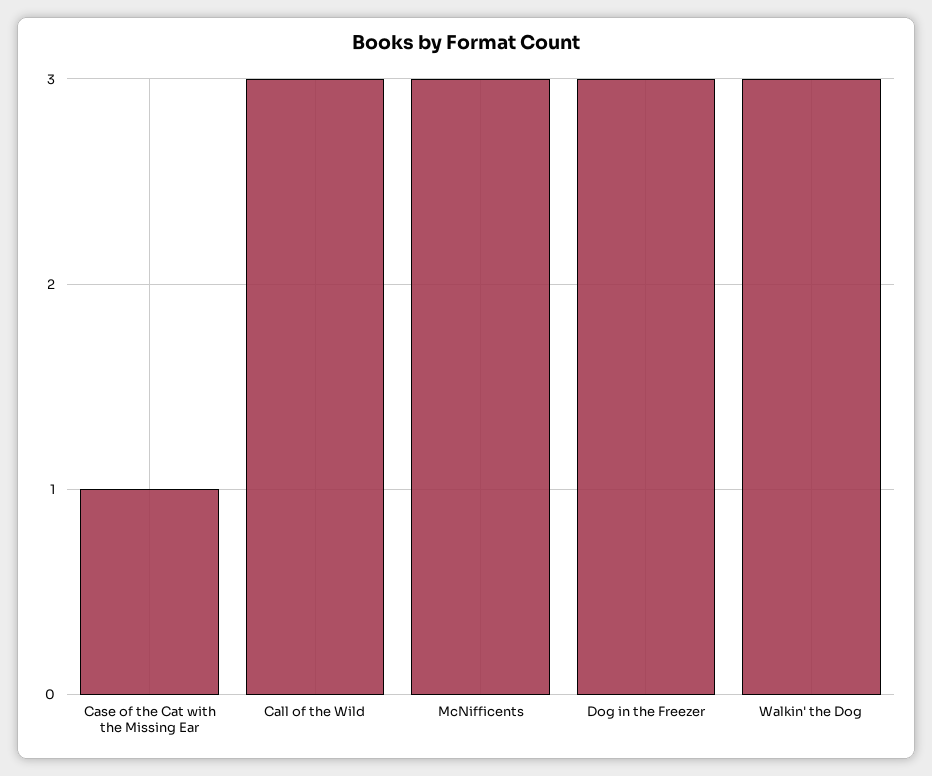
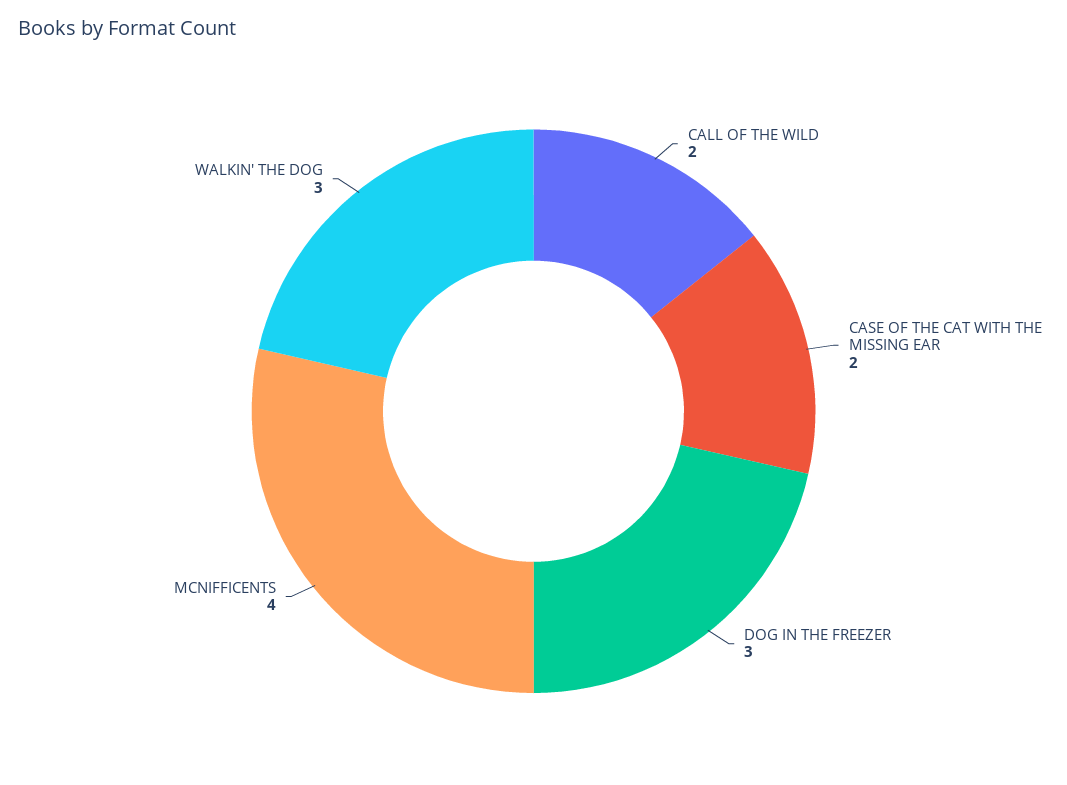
  {
-   "Case of the Cat with the Missing Ear": 1,
+   "Case of the Cat with the Missing Ear": 2,
-   "Call of the Wild": 3,
+   "Call of the Wild": 2,
-   "McNifficents": 3,
+   "McNifficents": 4,
    "Dog in the Freezer": 3,
    "Walkin' the Dog": 3
  }

